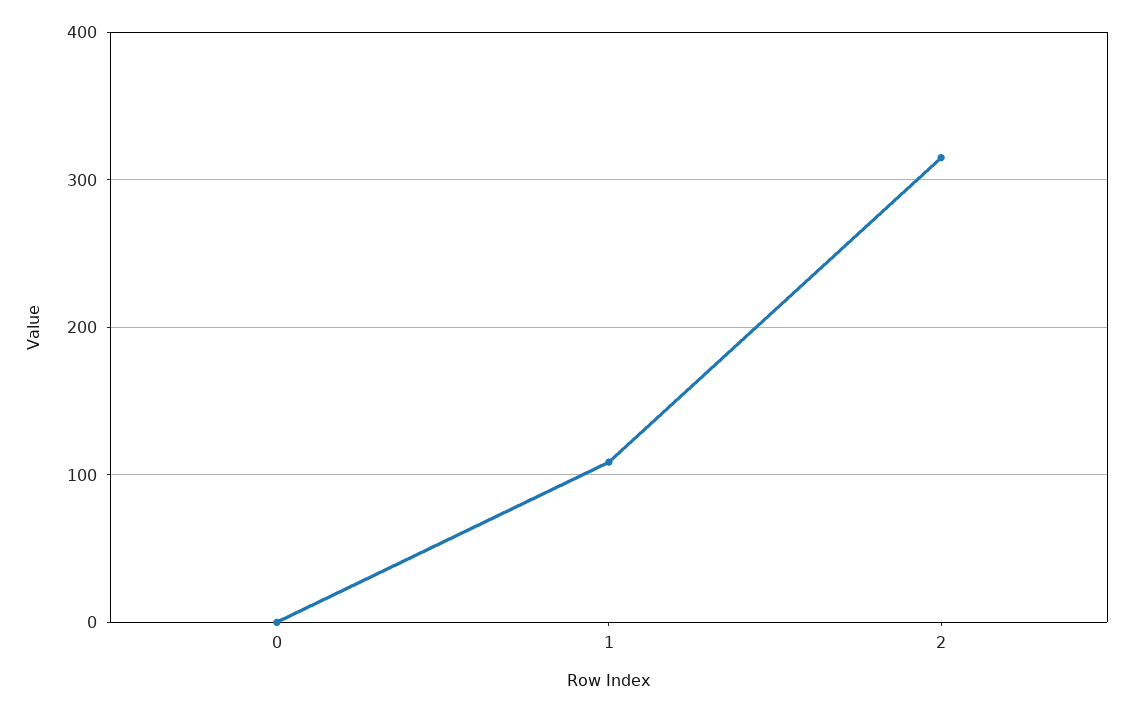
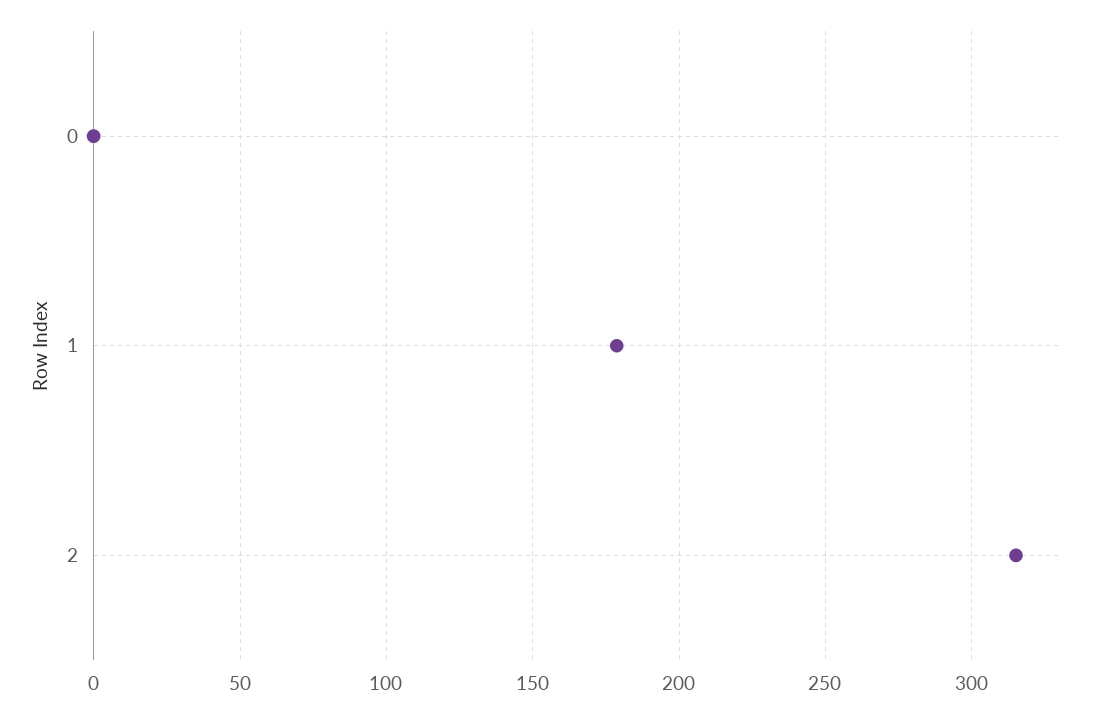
  {
    "0": 0,
-   "1": 110,
+   "1": 180,
    "2": 315
  }

